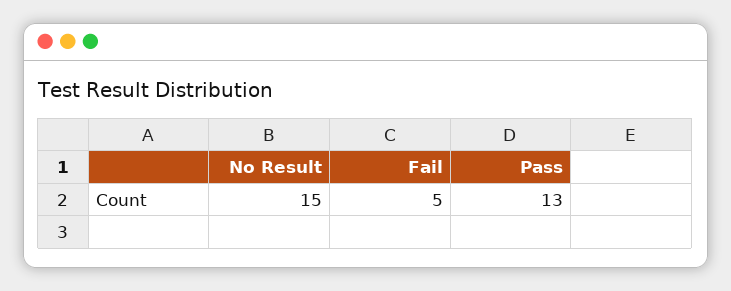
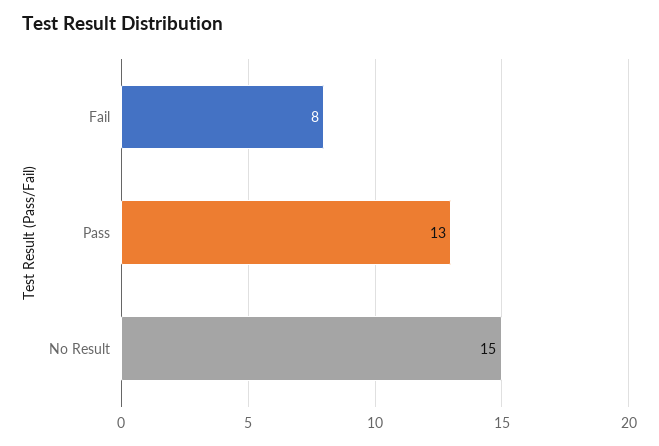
  {
    "No Result": 15,
-   "Fail": 5,
+   "Fail": 8,
    "Pass": 13
  }

